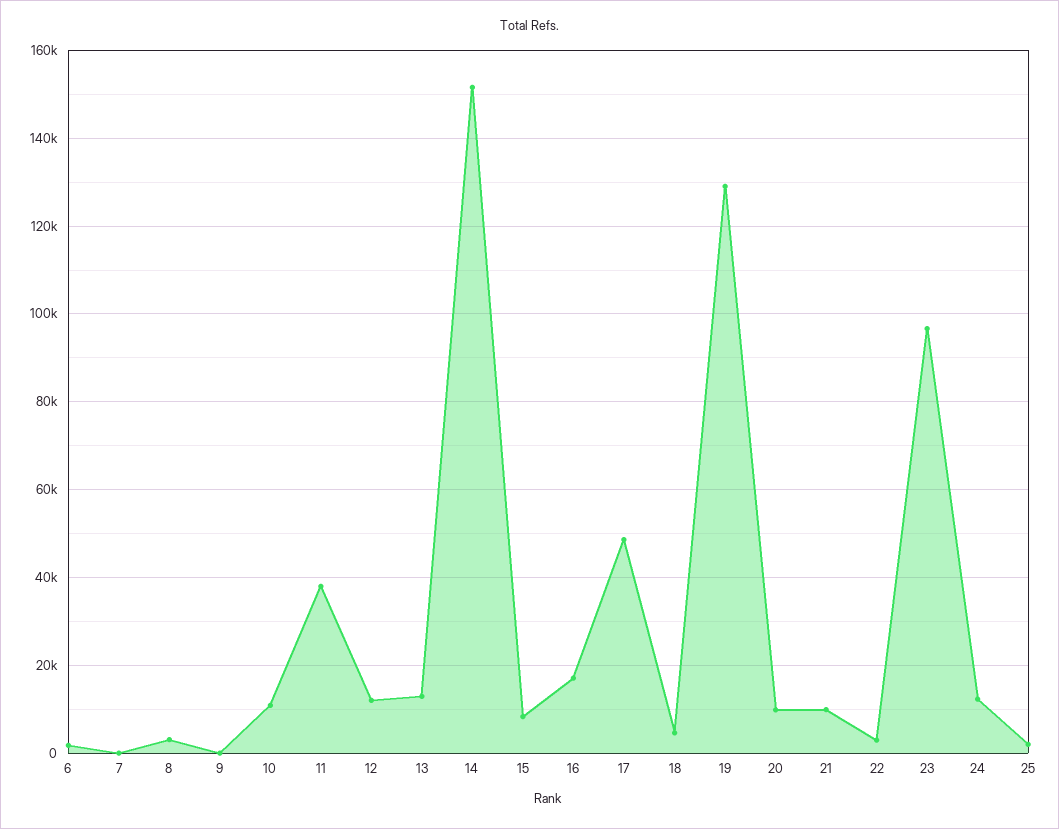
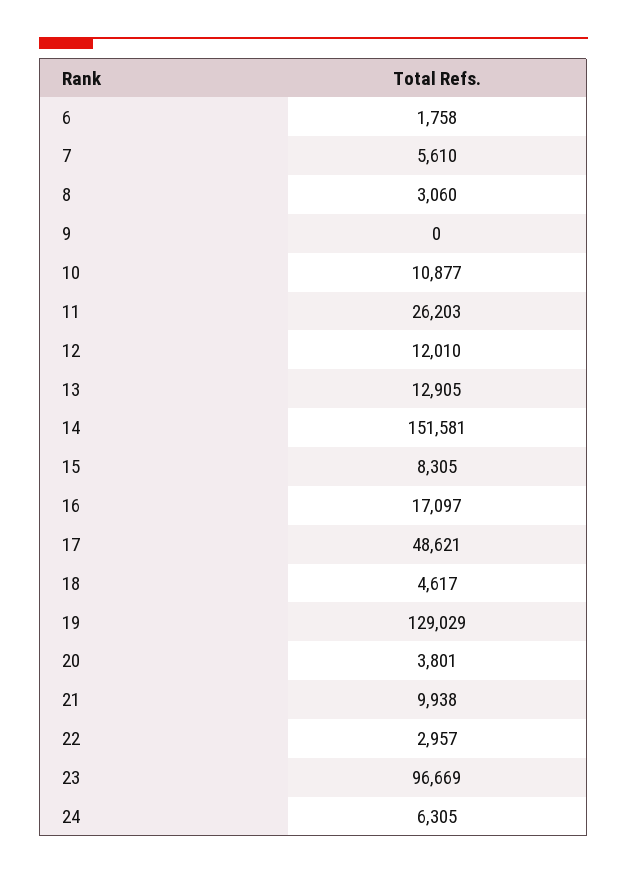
  {
    "6": 1758,
-   "7": 0,
+   "7": 5610,
    "8": 3060,
    "9": 0,
    "10": 10877,
-   "11": 38000,
+   "11": 26203,
    "12": 12010,
    "13": 12905,
    "14": 151581,
    "15": 8305,
    "16": 17097,
    "17": 48621,
    "18": 4617,
    "19": 129029,
-   "20": 10000,
+   "20": 3801,
    "21": 9938,
    "22": 2957,
    "23": 96669,
-   "24": 12000,
+   "24": 6305
-   "25": 2000
  }

